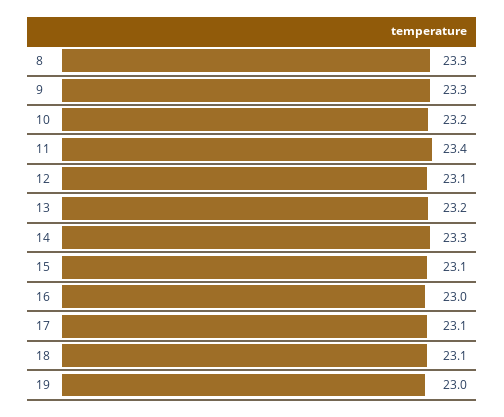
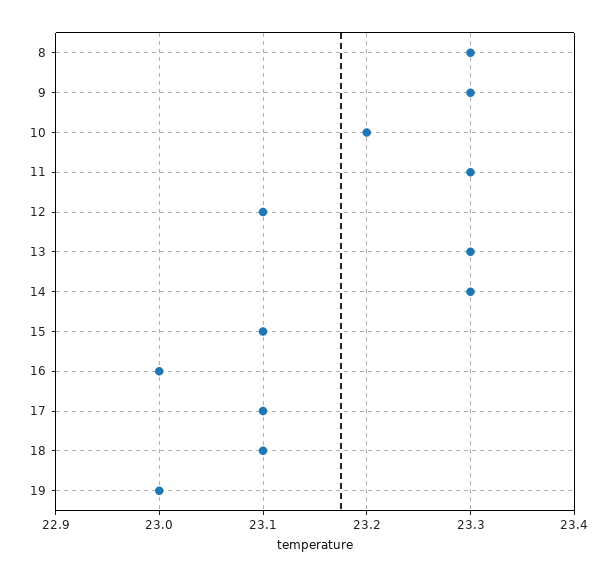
  {
    "8": 23.3,
    "9": 23.3,
    "10": 23.2,
-   "11": 23.4,
+   "11": 23.3,
    "12": 23.1,
-   "13": 23.2,
+   "13": 23.3,
    "14": 23.3,
    "15": 23.1,
    "16": 23,
    "17": 23.1,
    "18": 23.1,
    "19": 23
  }

